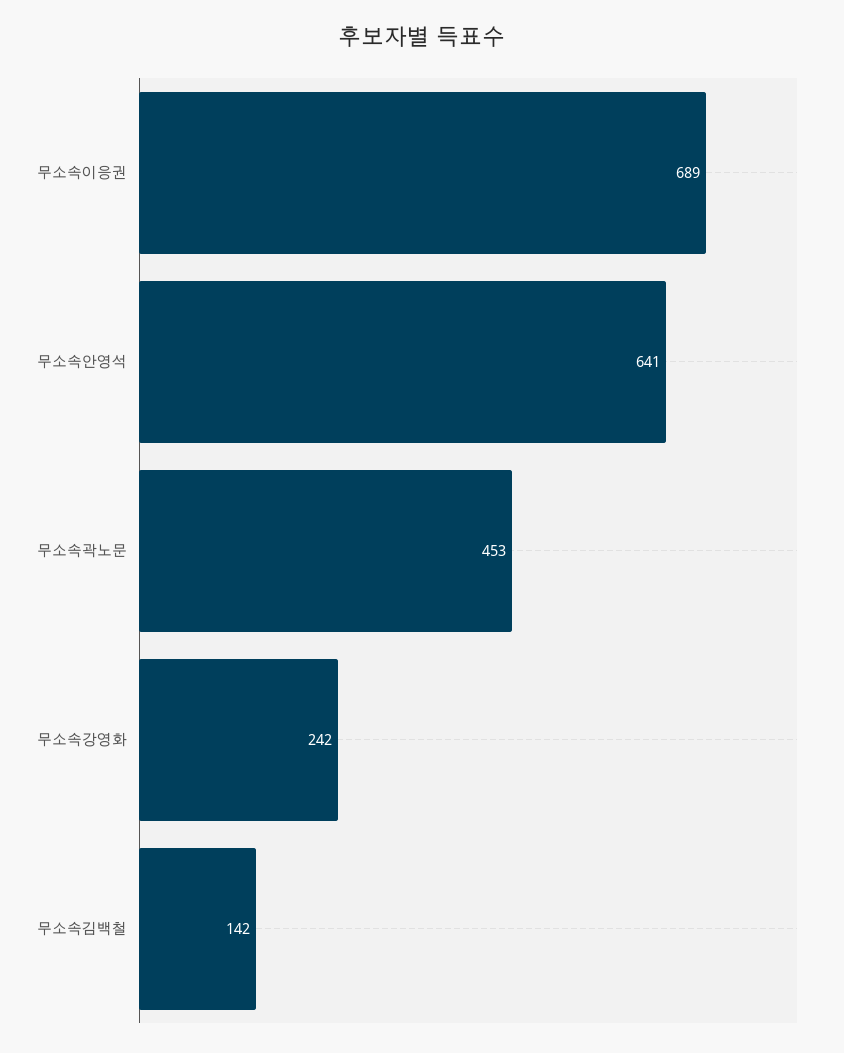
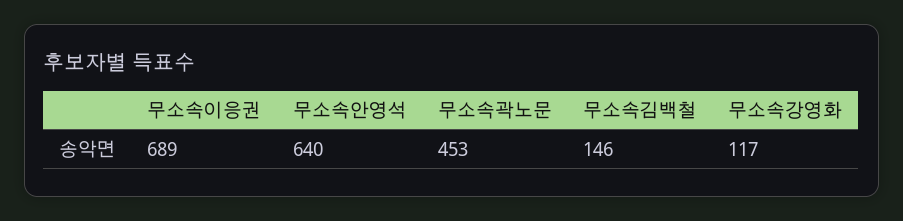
  {
    "무소속이응권": 689,
-   "무소속안영석": 641,
+   "무소속안영석": 640,
    "무소속곽노문": 453,
-   "무소속강영화": 242,
+   "무소속강영화": 117,
-   "무소속김백철": 142
+   "무소속김백철": 146
  }

